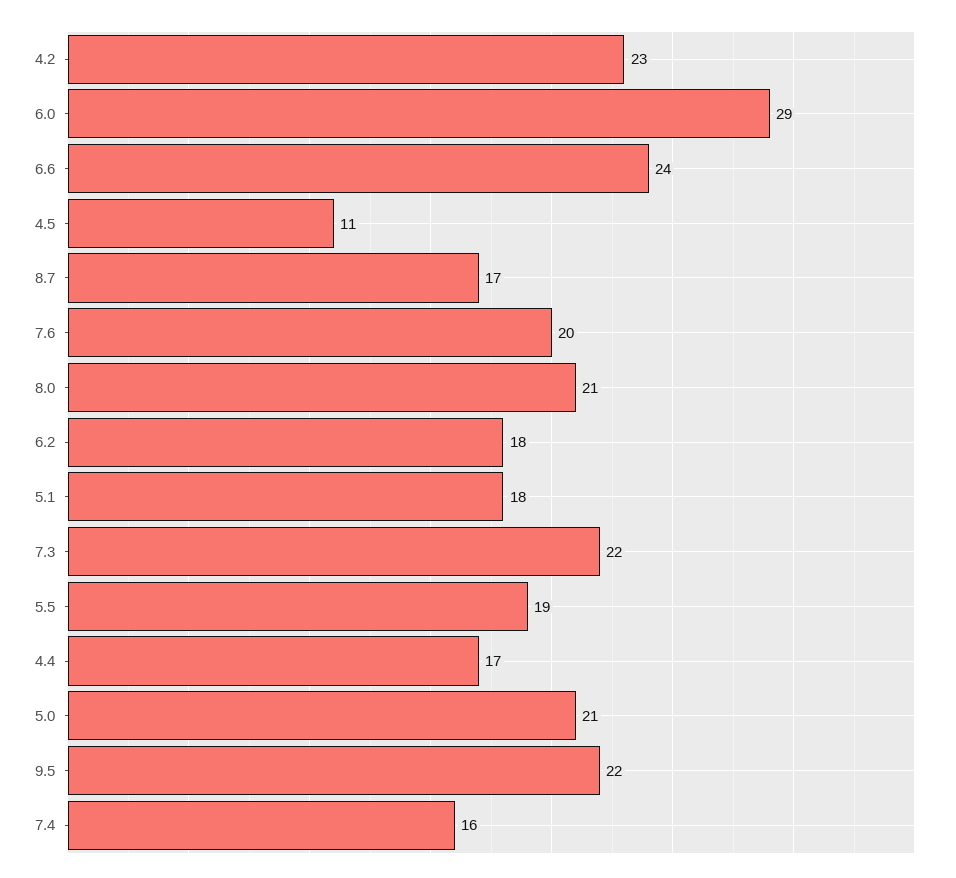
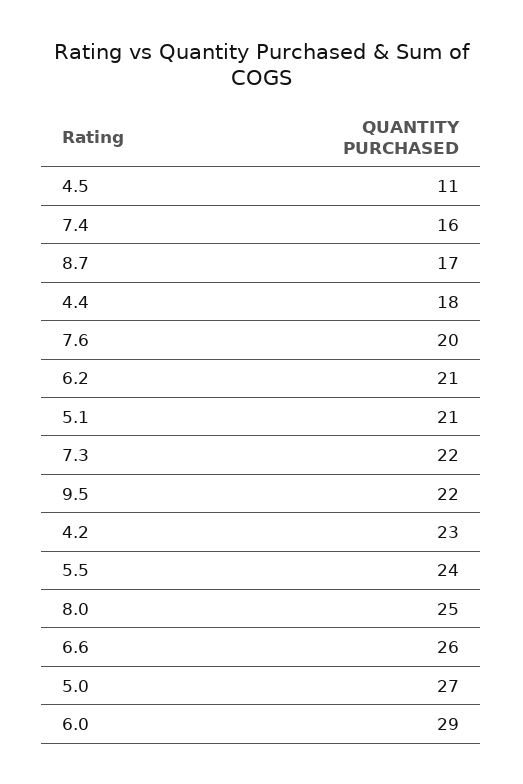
  {
    "4.2": 23,
    "6.0": 29,
-   "6.6": 24,
+   "6.6": 26,
    "4.5": 11,
    "8.7": 17,
    "7.6": 20,
-   "8.0": 21,
+   "8.0": 25,
-   "6.2": 18,
+   "6.2": 21,
-   "5.1": 18,
+   "5.1": 21,
    "7.3": 22,
-   "5.5": 19,
+   "5.5": 24,
-   "4.4": 17,
+   "4.4": 18,
-   "5.0": 21,
+   "5.0": 27,
    "9.5": 22,
    "7.4": 16
  }

